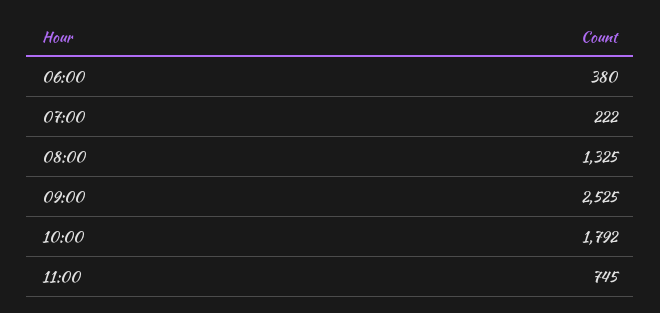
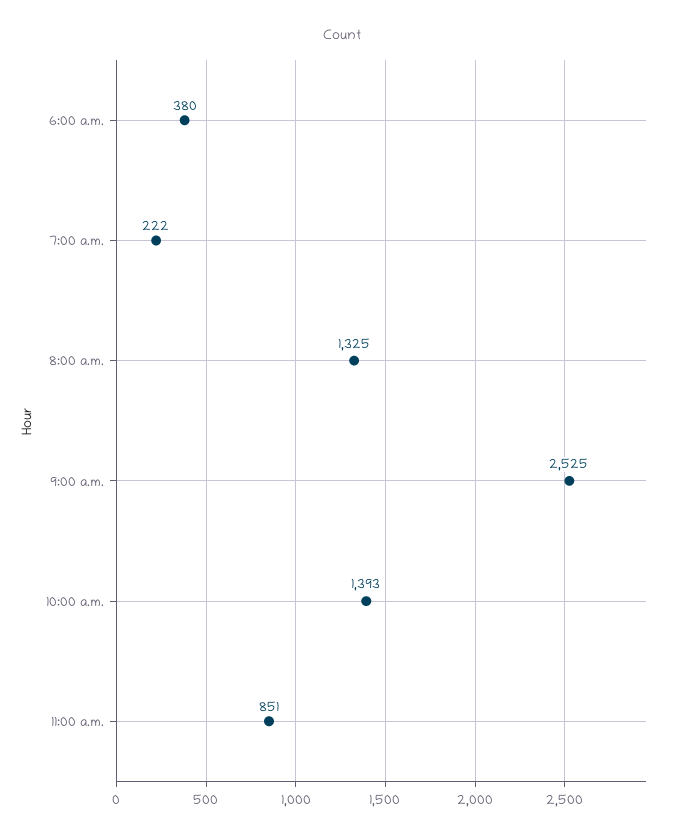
  {
    "06:00": 380,
    "07:00": 222,
    "08:00": 1325,
    "09:00": 2525,
-   "10:00": 1792,
+   "10:00": 1393,
-   "11:00": 745
+   "11:00": 851
  }

